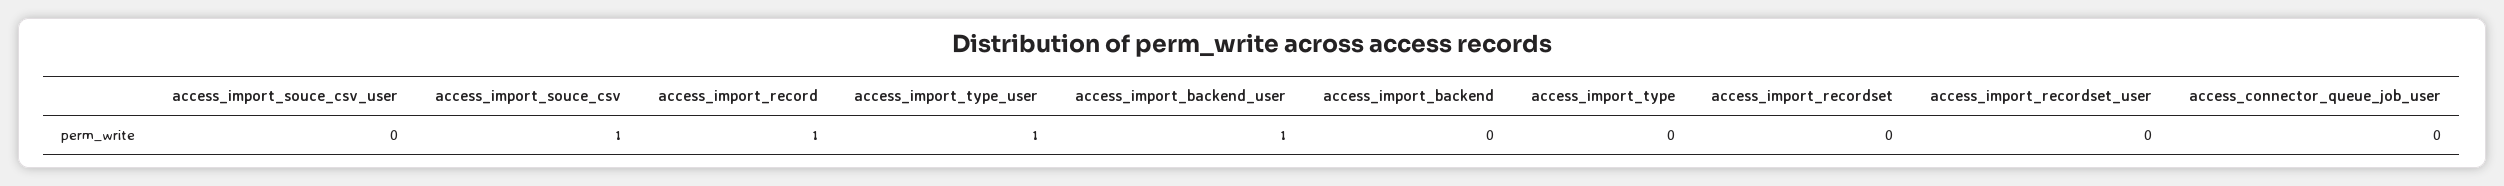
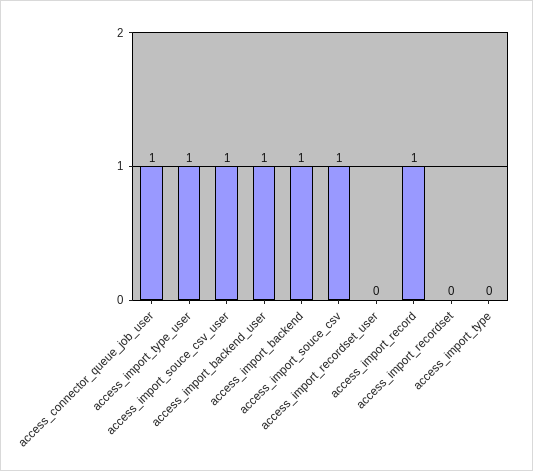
  {
-   "access_import_souce_csv_user": 0,
+   "access_import_souce_csv_user": 1,
    "access_import_souce_csv": 1,
    "access_import_record": 1,
    "access_import_type_user": 1,
    "access_import_backend_user": 1,
-   "access_import_backend": 0,
+   "access_import_backend": 1,
    "access_import_type": 0,
    "access_import_recordset": 0,
    "access_import_recordset_user": 0,
-   "access_connector_queue_job_user": 0
+   "access_connector_queue_job_user": 1
  }

